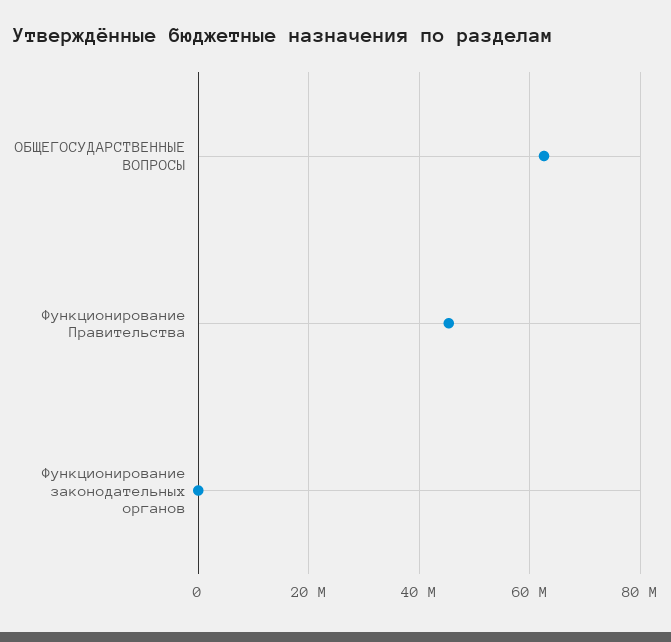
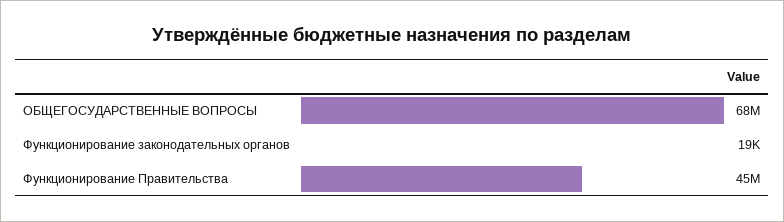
  {
-   "ОБЩЕГОСУДАРСТВЕННЫЕ ВОПРОСЫ": 62000000,
+   "ОБЩЕГОСУДАРСТВЕННЫЕ ВОПРОСЫ": 68000000,
    "Функционирование Правительства": 45000000,
    "Функционирование законодательных органов": 19000
  }

